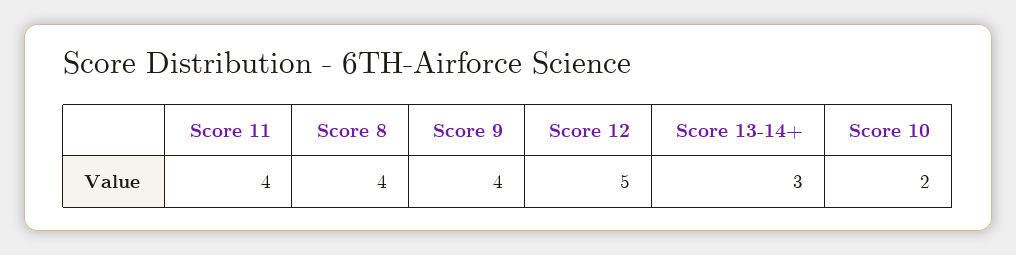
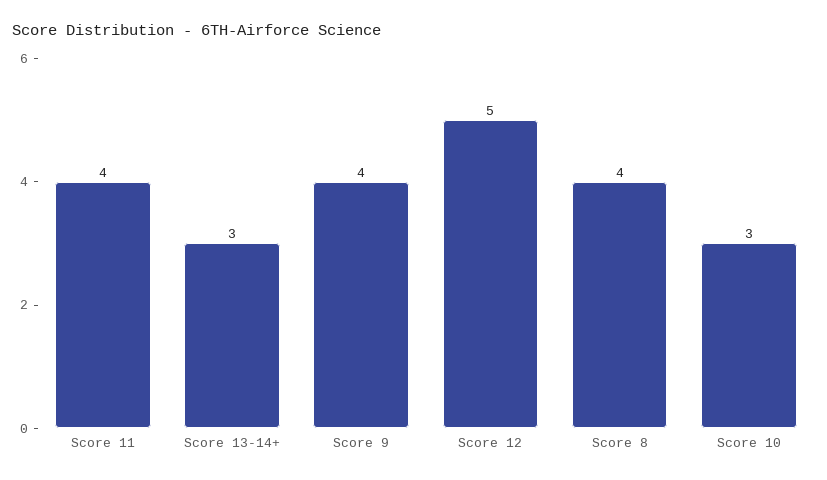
  {
    "Score 11": 4,
    "Score 8": 4,
    "Score 9": 4,
    "Score 12": 5,
    "Score 13-14+": 3,
-   "Score 10": 2
+   "Score 10": 3
  }

